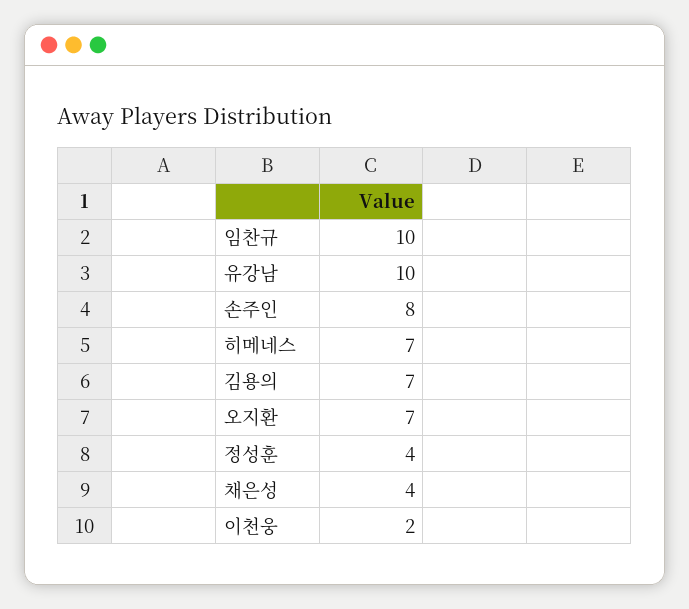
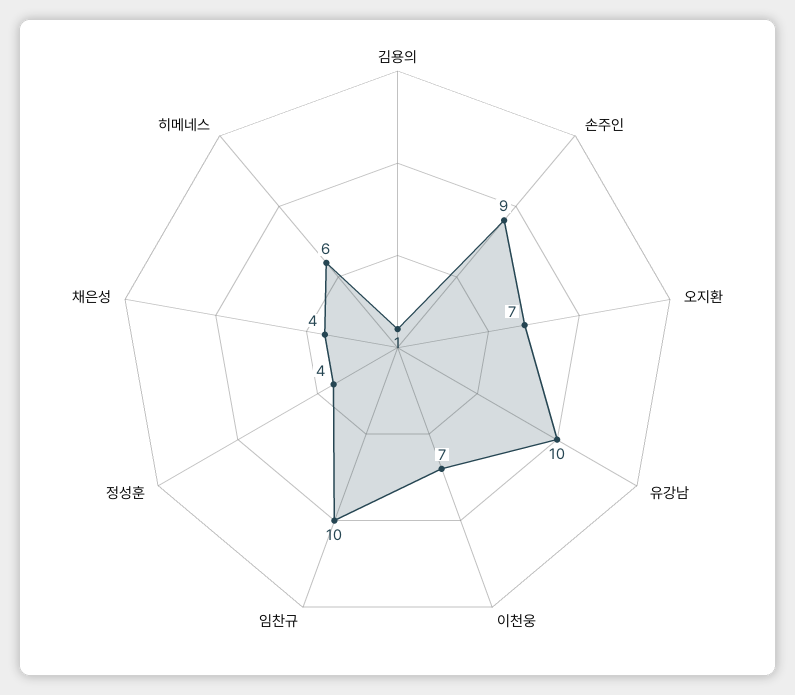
  {
    "임찬규": 10,
    "유강남": 10,
-   "손주인": 8,
+   "손주인": 9,
-   "히메네스": 7,
+   "히메네스": 6,
-   "김용의": 7,
+   "김용의": 1,
    "오지환": 7,
    "정성훈": 4,
    "채은성": 4,
-   "이천웅": 2
+   "이천웅": 7
  }

